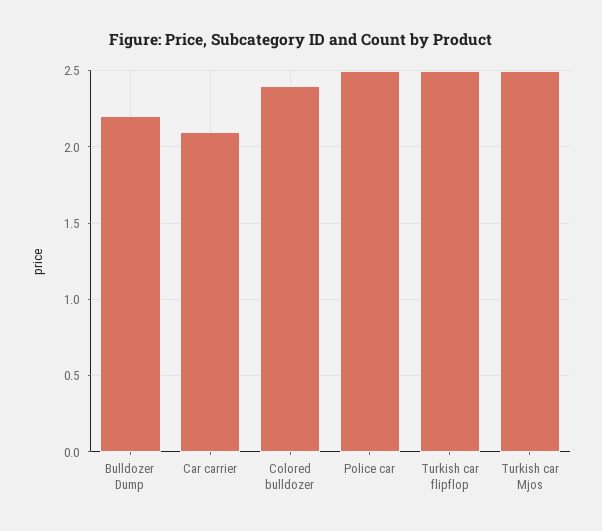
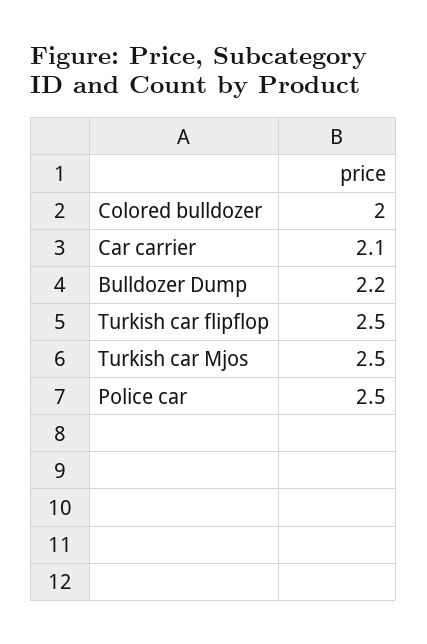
  {
    "Bulldozer Dump": 2.2,
    "Car carrier": 2.1,
-   "Colored bulldozer": 2.4,
+   "Colored bulldozer": 2,
    "Police car": 2.5,
    "Turkish car flipflop": 2.5,
    "Turkish car Mjos": 2.5
  }

